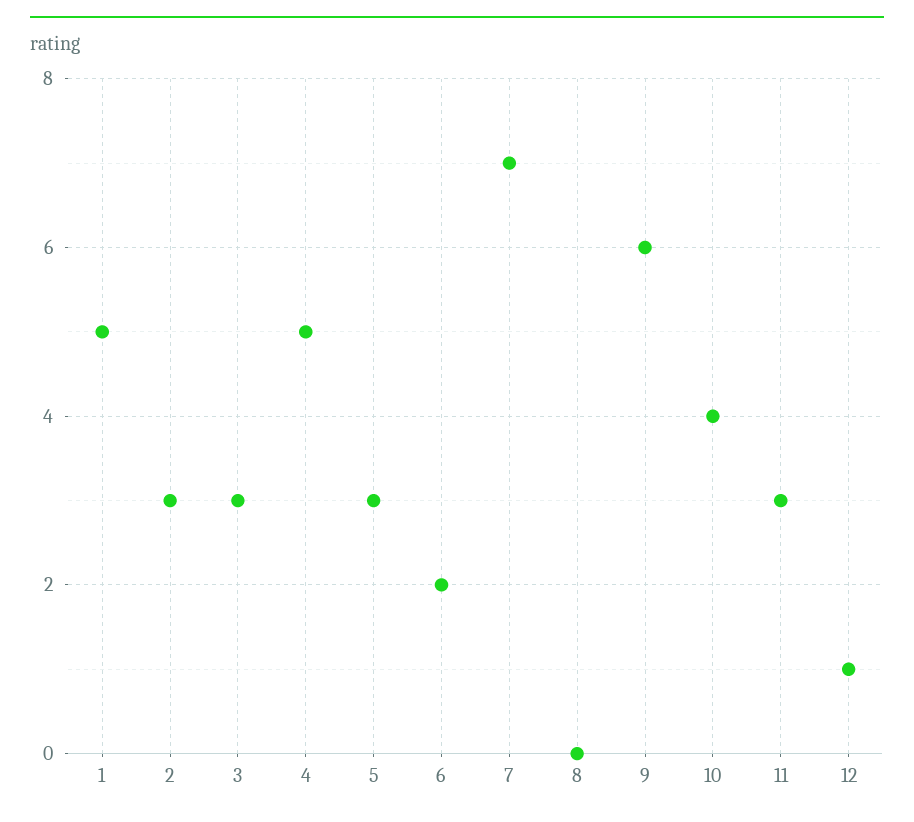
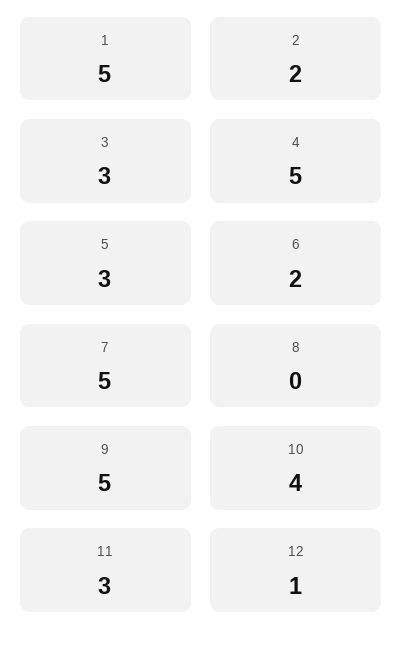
  {
    "1": 5,
-   "2": 3,
+   "2": 2,
    "3": 3,
    "4": 5,
    "5": 3,
    "6": 2,
-   "7": 7,
+   "7": 5,
    "8": 0,
-   "9": 6,
+   "9": 5,
    "10": 4,
    "11": 3,
    "12": 1
  }

